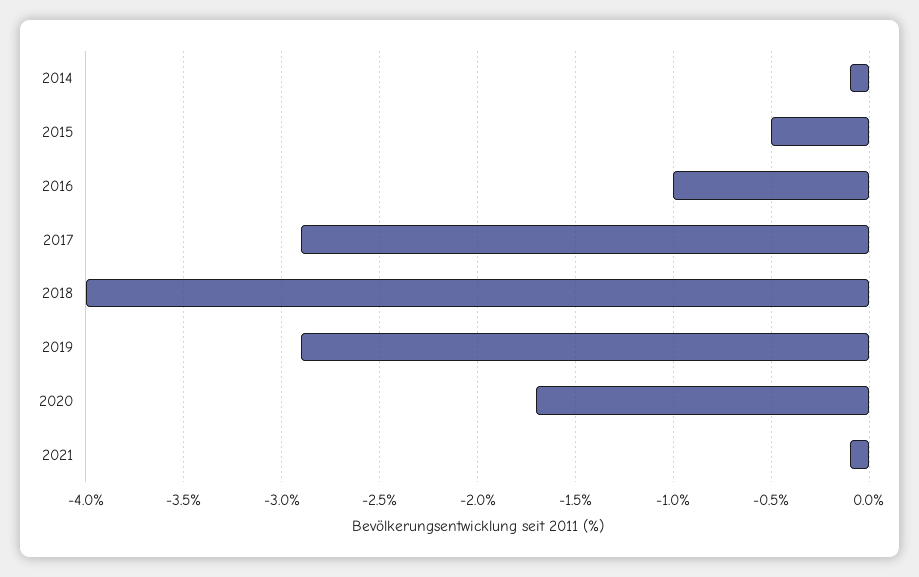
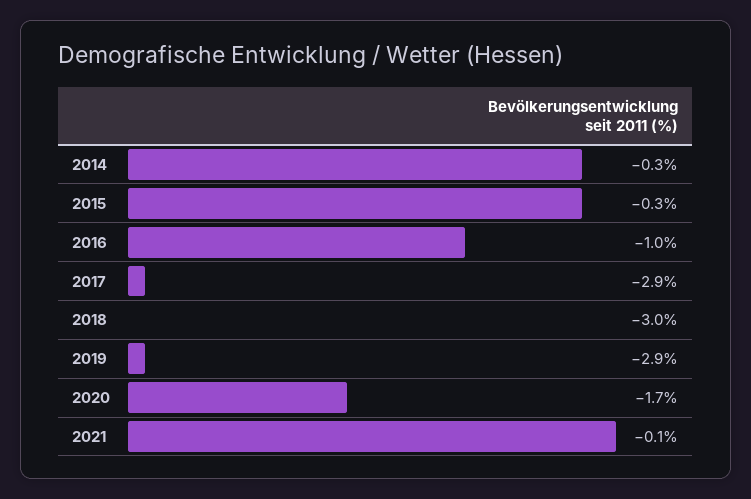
  {
-   "2014": -0.1,
+   "2014": -0.3,
-   "2015": -0.5,
+   "2015": -0.3,
    "2016": -1,
    "2017": -2.9,
-   "2018": -4,
+   "2018": -3,
    "2019": -2.9,
    "2020": -1.7,
    "2021": -0.1
  }

